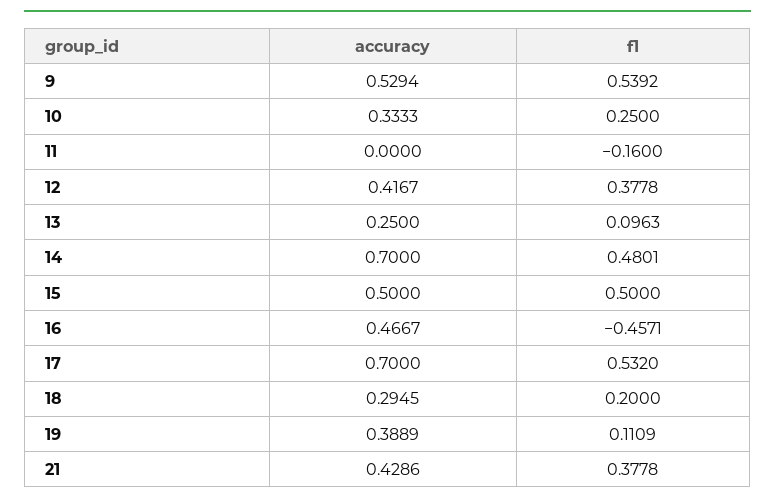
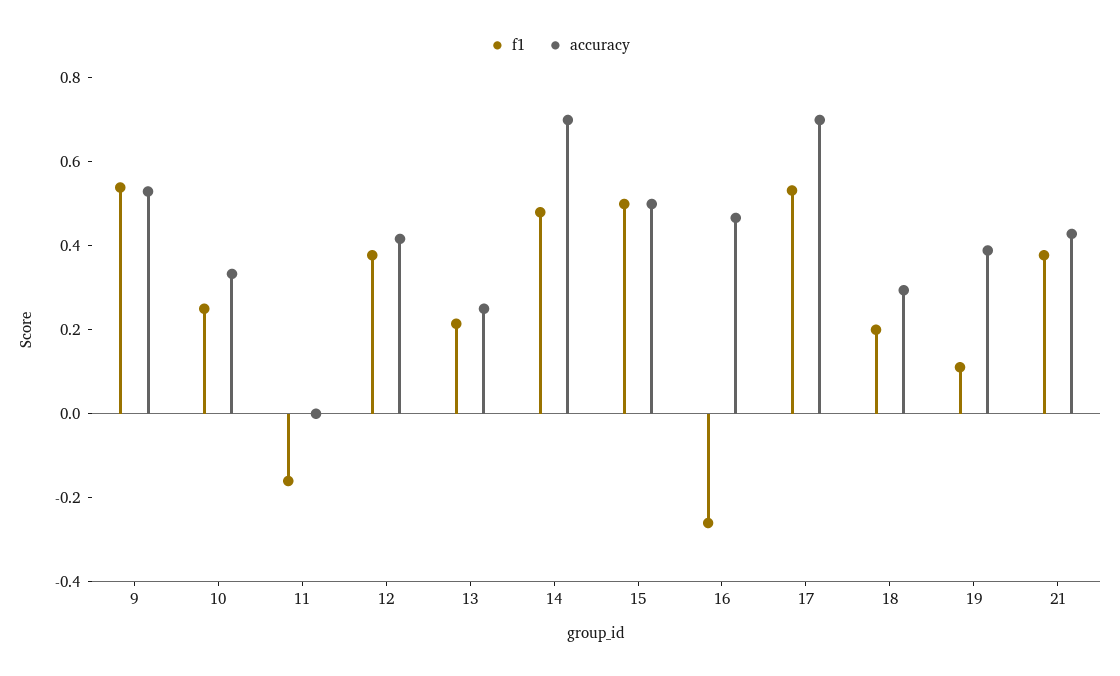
  {
    "accuracy": {
      "9": 0.5294,
      "10": 0.3333,
      "11": 0,
      "12": 0.4167,
      "13": 0.25,
      "14": 0.7,
      "15": 0.5,
      "16": 0.4667,
      "17": 0.7,
      "18": 0.2945,
      "19": 0.3889,
      "21": 0.4286
    },
    "f1": {
      "9": 0.5392,
      "10": 0.25,
      "11": -0.16,
      "12": 0.3778,
-     "13": 0.0963,
+     "13": 0.2,
      "14": 0.4801,
      "15": 0.5,
-     "16": -0.4571,
+     "16": -0.25,
      "17": 0.532,
      "18": 0.2,
      "19": 0.1109,
      "21": 0.3778
    }
  }

